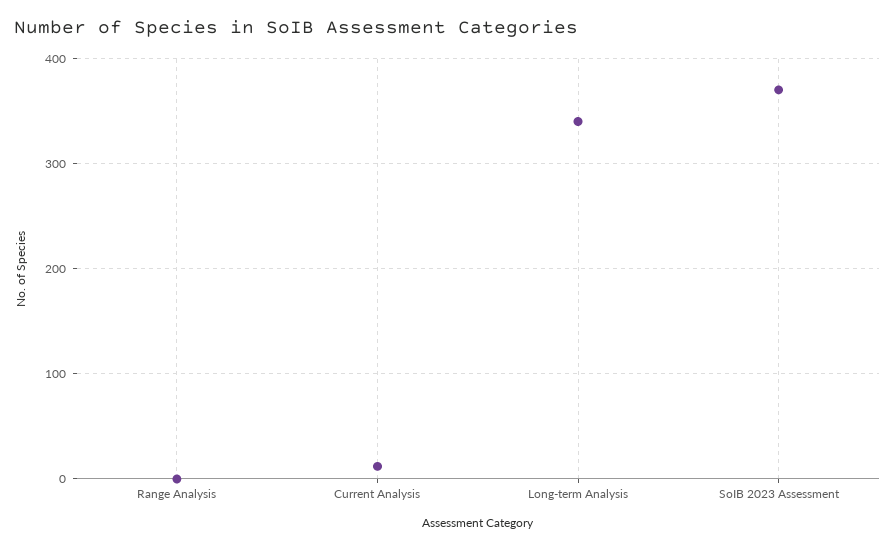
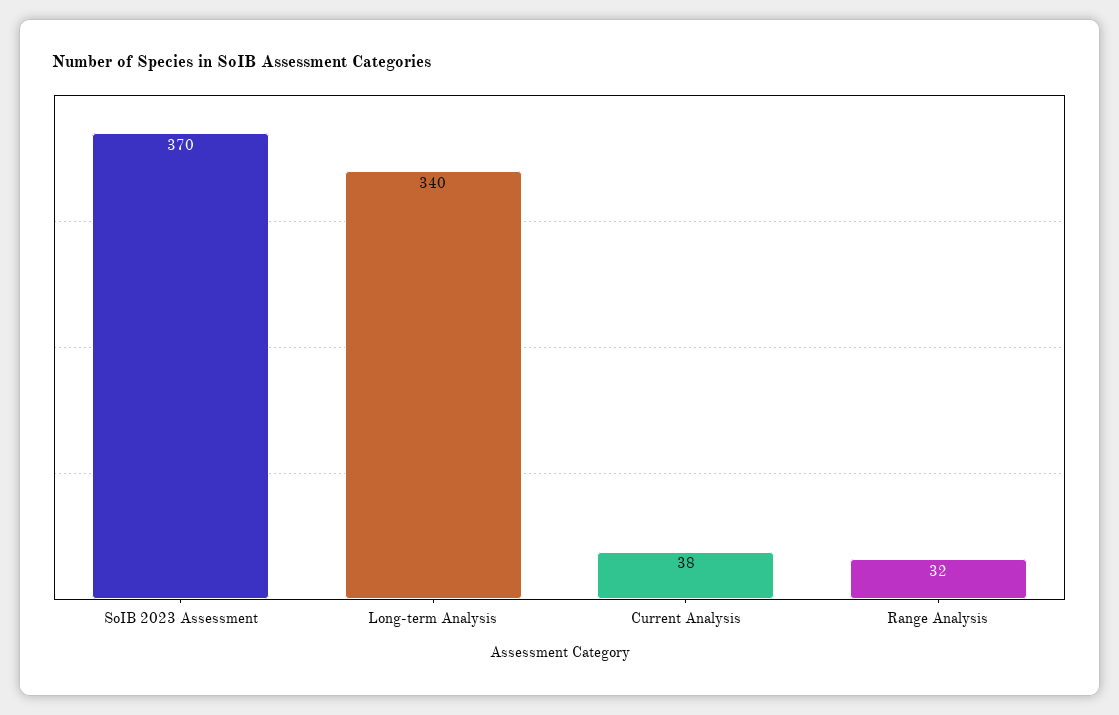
  {
-   "Range Analysis": 0,
+   "Range Analysis": 32,
-   "Current Analysis": 10,
+   "Current Analysis": 38,
    "Long-term Analysis": 340,
    "SoIB 2023 Assessment": 370
  }

